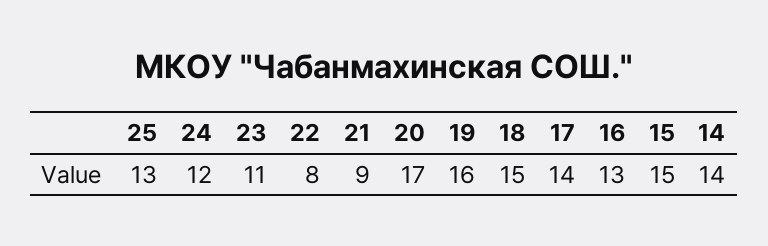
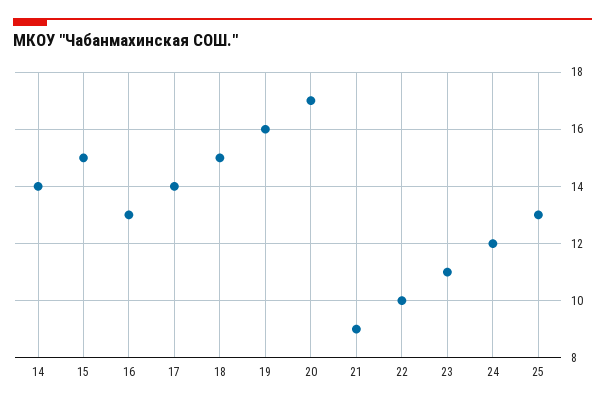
  {
    "25": 13,
    "24": 12,
    "23": 11,
-   "22": 8,
+   "22": 10,
    "21": 9,
    "20": 17,
    "19": 16,
    "18": 15,
    "17": 14,
    "16": 13,
    "15": 15,
    "14": 14
  }

